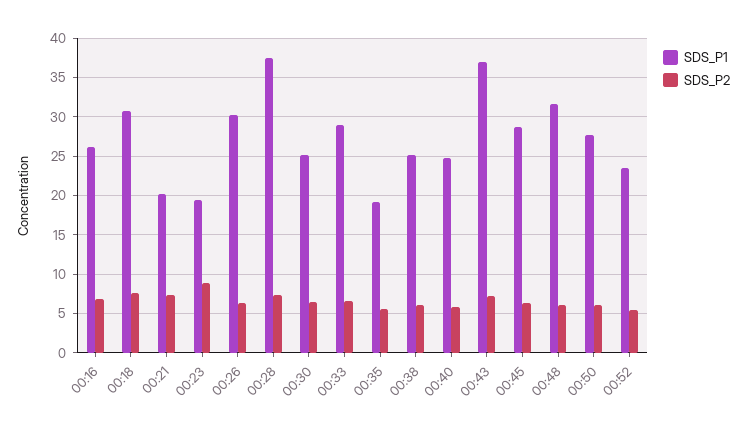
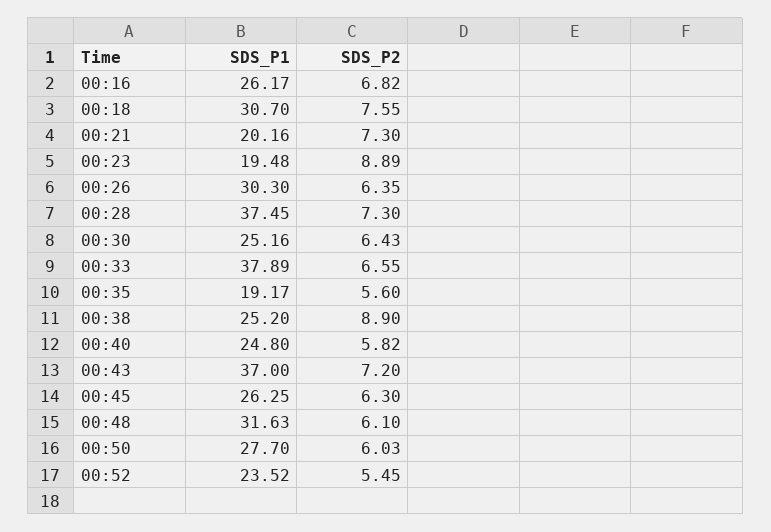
  {
    "SDS_P1": {
      "00:16": 26.17,
      "00:18": 30.7,
      "00:21": 20.16,
      "00:23": 19.48,
      "00:26": 30.3,
      "00:28": 37.45,
      "00:30": 25.16,
-     "00:33": 29,
+     "00:33": 37.89,
      "00:35": 19.17,
      "00:38": 25.2,
      "00:40": 24.8,
      "00:43": 37,
-     "00:45": 29,
+     "00:45": 26.25,
      "00:48": 31.63,
      "00:50": 27.7,
      "00:52": 23.52
    },
    "SDS_P2": {
      "00:16": 6.82,
      "00:18": 7.55,
      "00:21": 7.3,
      "00:23": 8.89,
      "00:26": 6.35,
      "00:28": 7.3,
      "00:30": 6.43,
      "00:33": 6.55,
      "00:35": 5.6,
-     "00:38": 6,
+     "00:38": 8.9,
      "00:40": 5.82,
      "00:43": 7.2,
      "00:45": 6.3,
      "00:48": 6.1,
      "00:50": 6.03,
      "00:52": 5.45
    }
  }

